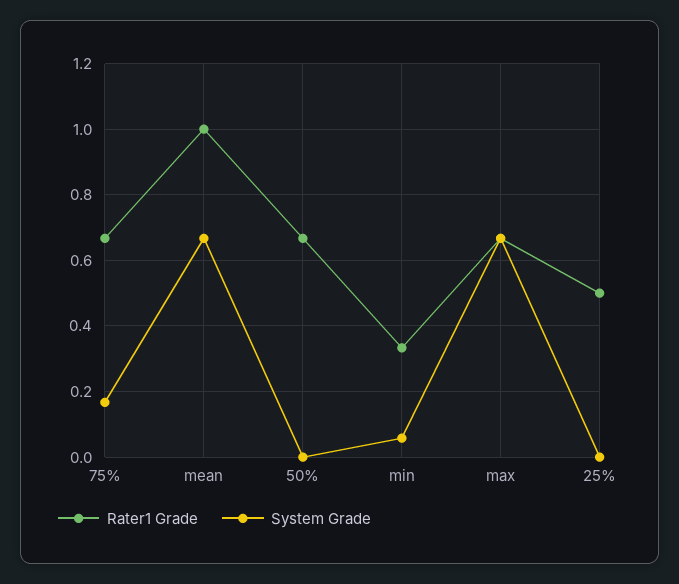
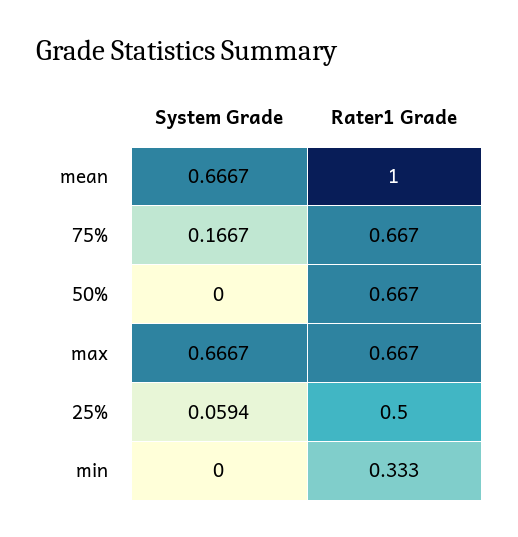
  {
    "Rater1 Grade": {
      "75%": 0.667,
      "mean": 1,
      "50%": 0.667,
      "min": 0.333,
      "max": 0.667,
      "25%": 0.5
    },
    "System Grade": {
      "75%": 0.1667,
      "mean": 0.6667,
      "50%": 0,
-     "min": 0.06,
+     "min": 0,
      "max": 0.6667,
-     "25%": 0
+     "25%": 0.0594
    }
  }

